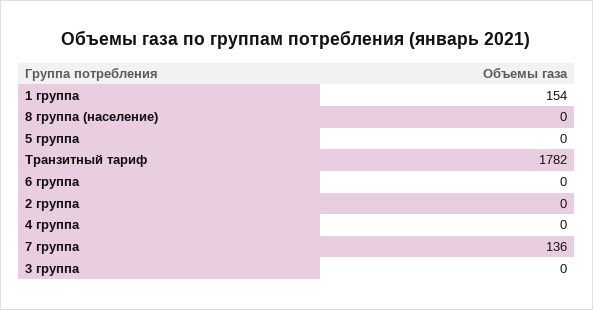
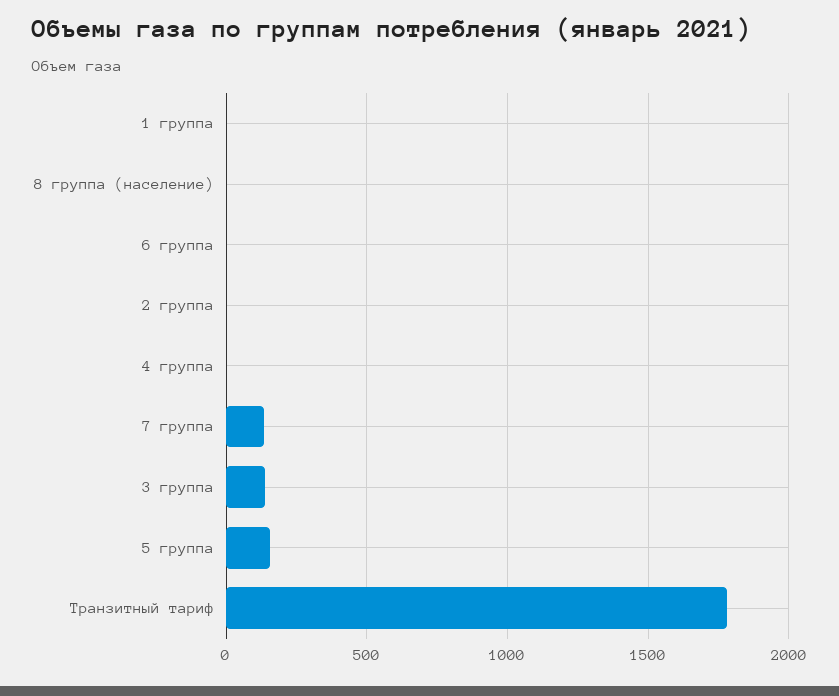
  {
-   "1 группа": 154,
+   "1 группа": 0,
    "8 группа (население)": 0,
-   "5 группа": 0,
+   "5 группа": 150,
    "Транзитный тариф": 1782,
    "6 группа": 0,
    "2 группа": 0,
    "4 группа": 0,
    "7 группа": 136,
-   "3 группа": 0
+   "3 группа": 150
  }

